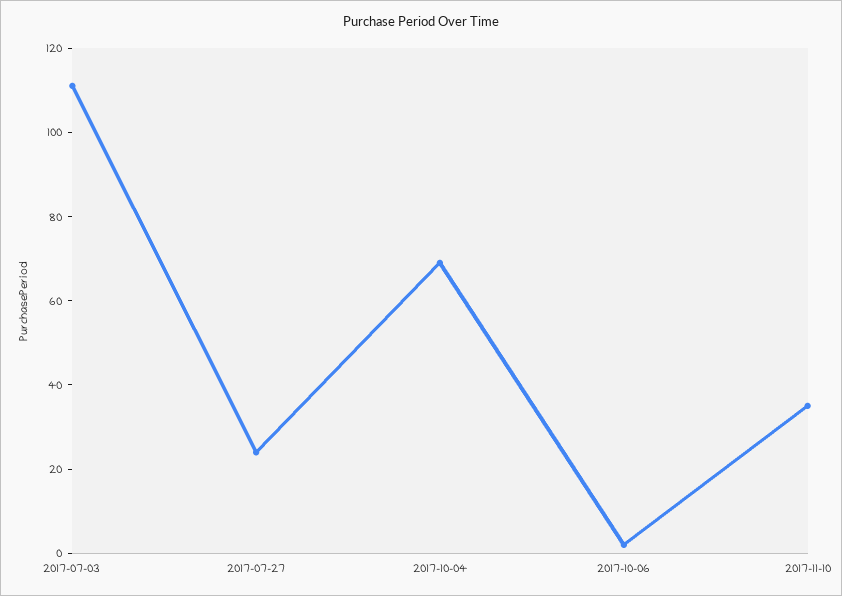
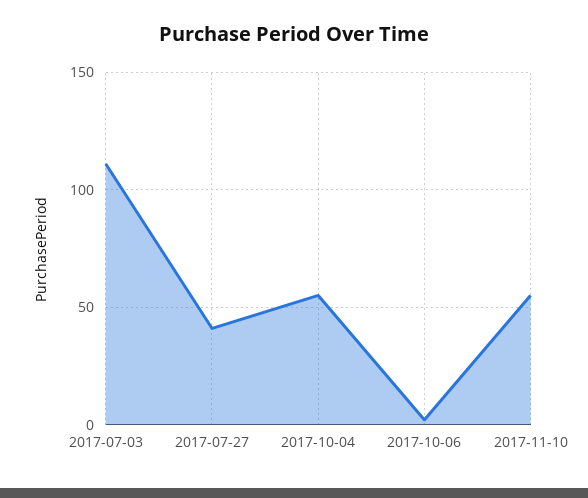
  {
    "2017-07-03": 110,
-   "2017-07-27": 25,
+   "2017-07-27": 40,
-   "2017-10-04": 70,
+   "2017-10-04": 55,
    "2017-10-06": 0,
-   "2017-11-10": 35
+   "2017-11-10": 55
  }

